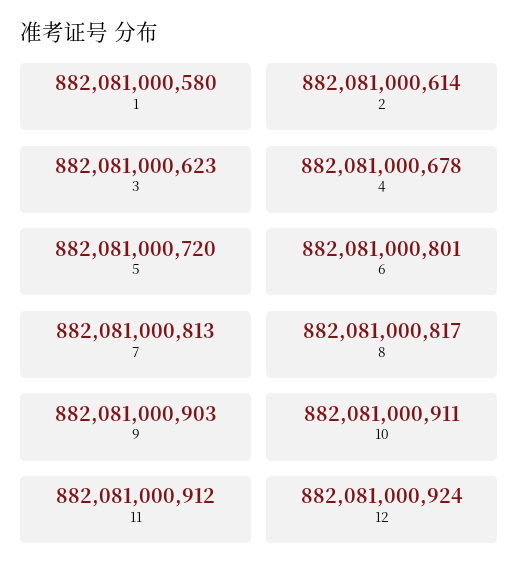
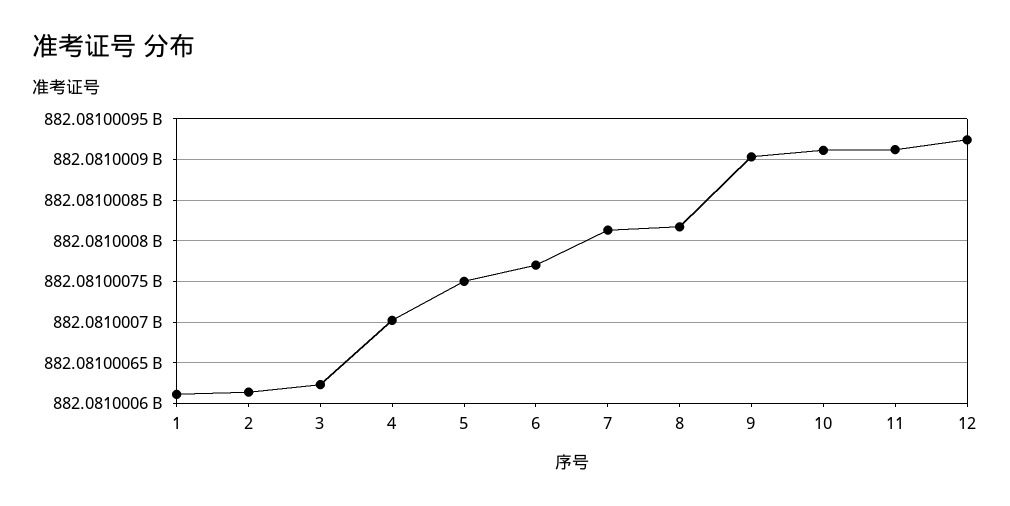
  {
-   "1": 882081000580,
+   "1": 882081000610,
    "2": 882081000614,
    "3": 882081000623,
-   "4": 882081000678,
+   "4": 882081000700,
-   "5": 882081000720,
+   "5": 882081000750,
-   "6": 882081000801,
+   "6": 882081000770,
    "7": 882081000813,
    "8": 882081000817,
    "9": 882081000903,
    "10": 882081000911,
    "11": 882081000912,
    "12": 882081000924
  }

